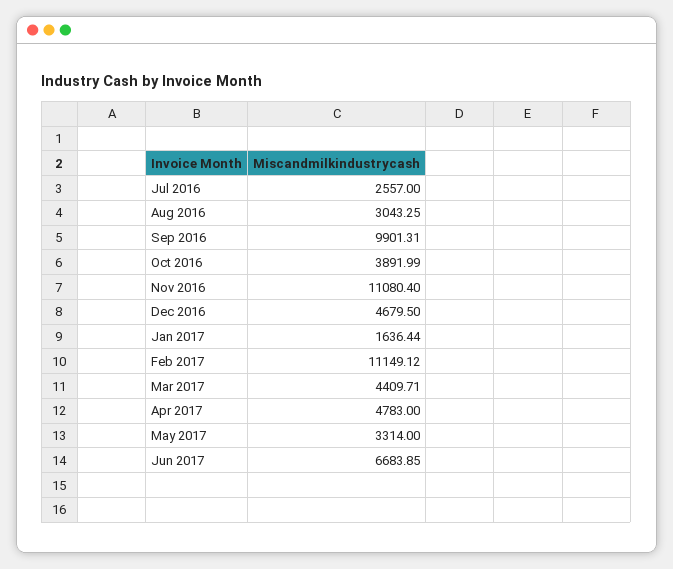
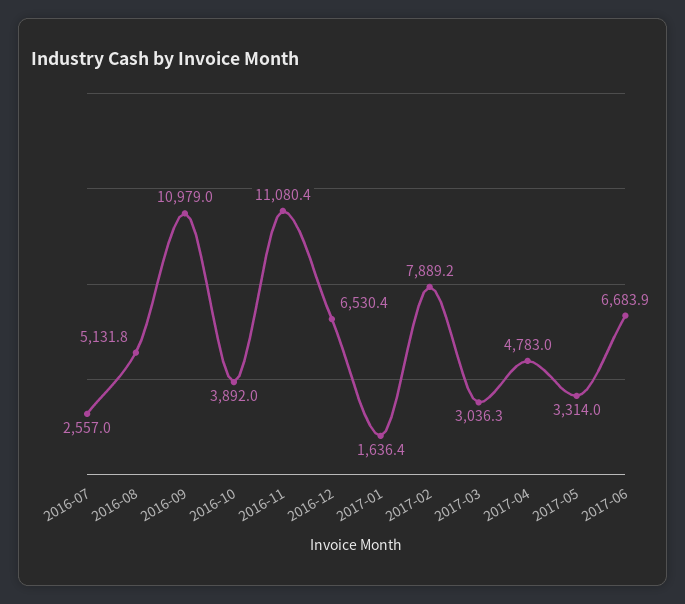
  {
    "Jul 2016": 2557,
-   "Aug 2016": 3043.25,
+   "Aug 2016": 5131.8,
-   "Sep 2016": 9901.31,
+   "Sep 2016": 10979,
    "Oct 2016": 3891.99,
    "Nov 2016": 11080.4,
-   "Dec 2016": 4679.5,
+   "Dec 2016": 6530.4,
    "Jan 2017": 1636.44,
-   "Feb 2017": 11149.12,
+   "Feb 2017": 7889.2,
-   "Mar 2017": 4409.71,
+   "Mar 2017": 3036.3,
    "Apr 2017": 4783,
    "May 2017": 3314,
    "Jun 2017": 6683.85
  }

